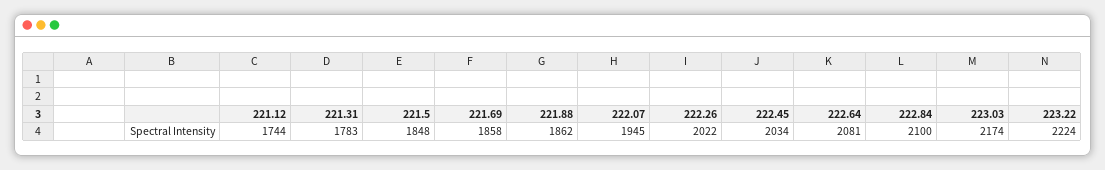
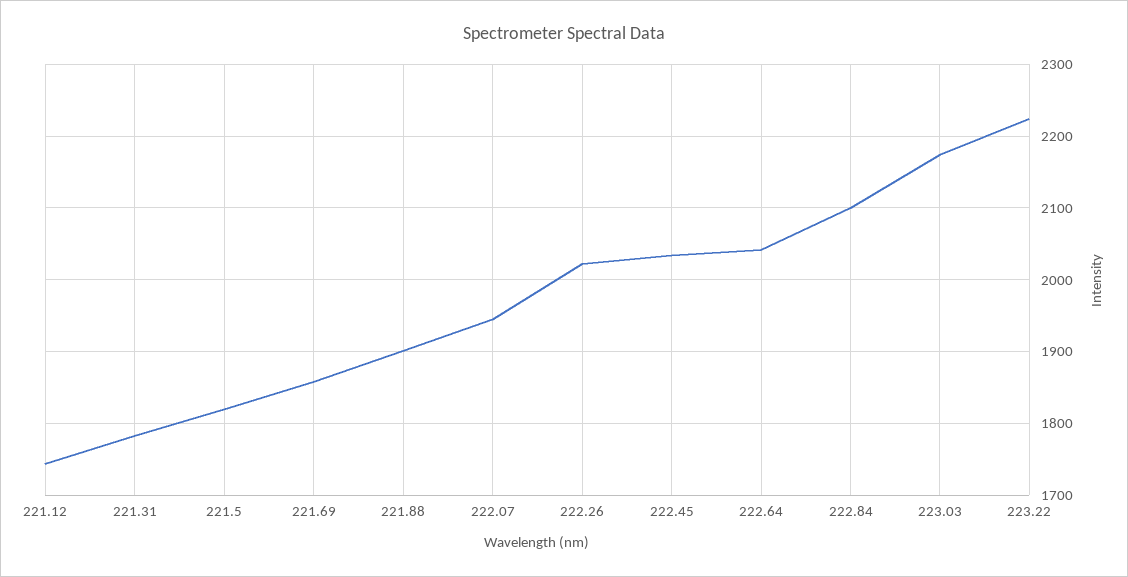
  {
    "221.12": 1744,
    "221.31": 1783,
-   "221.5": 1848,
+   "221.5": 1820,
    "221.69": 1858,
-   "221.88": 1862,
+   "221.88": 1900,
    "222.07": 1945,
    "222.26": 2022,
    "222.45": 2034,
-   "222.64": 2081,
+   "222.64": 2040,
    "222.84": 2100,
    "223.03": 2174,
    "223.22": 2224
  }

